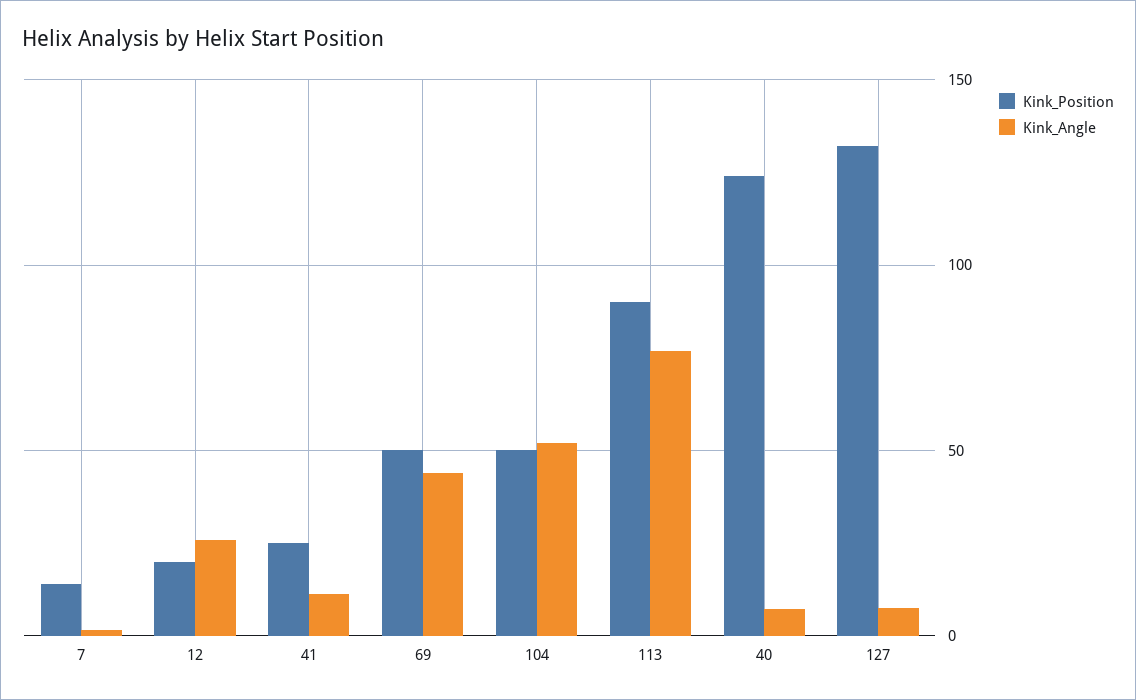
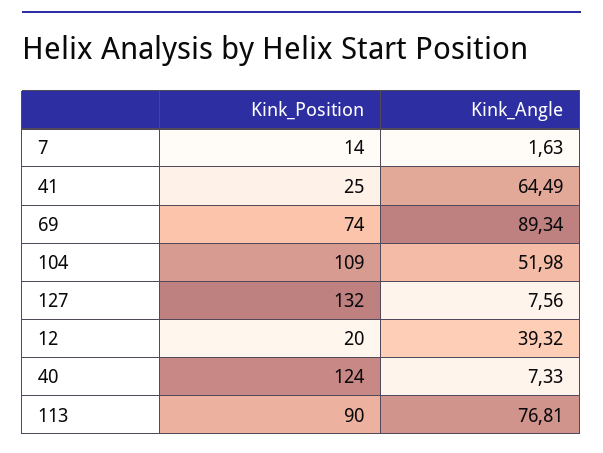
  {
    "Kink_Position": {
      "7": 14,
      "12": 20,
      "41": 25,
-     "69": 50,
+     "69": 74,
-     "104": 50,
+     "104": 109,
      "113": 90,
      "40": 124,
      "127": 132
    },
    "Kink_Angle": {
      "7": 1.63,
-     "12": 25,
+     "12": 39.32,
-     "41": 10,
+     "41": 64.49,
-     "69": 45,
+     "69": 89.34,
      "104": 51.98,
      "113": 76.81,
      "40": 7.33,
      "127": 7.56
    }
  }

